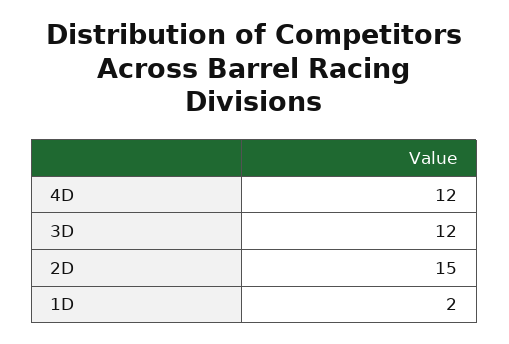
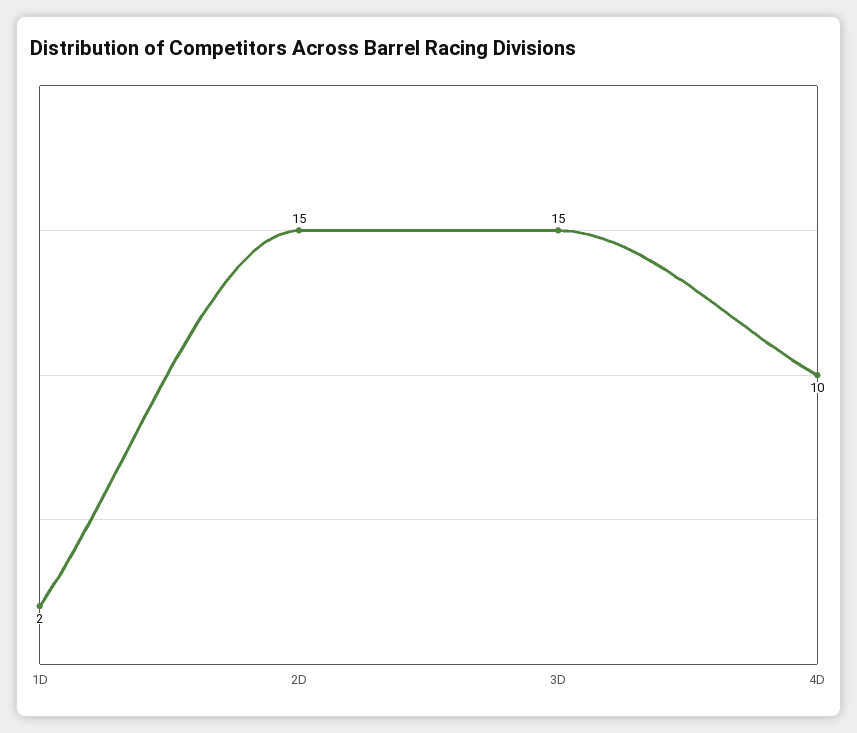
  {
-   "4D": 12,
+   "4D": 10,
-   "3D": 12,
+   "3D": 15,
    "2D": 15,
    "1D": 2
  }

